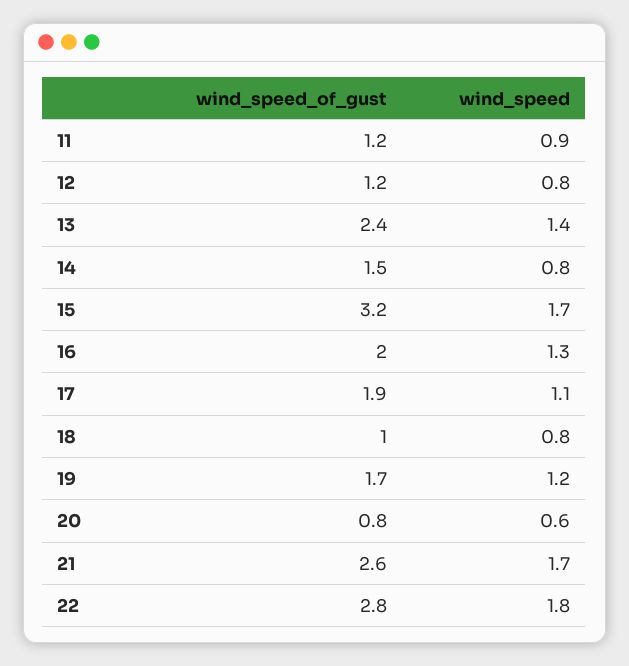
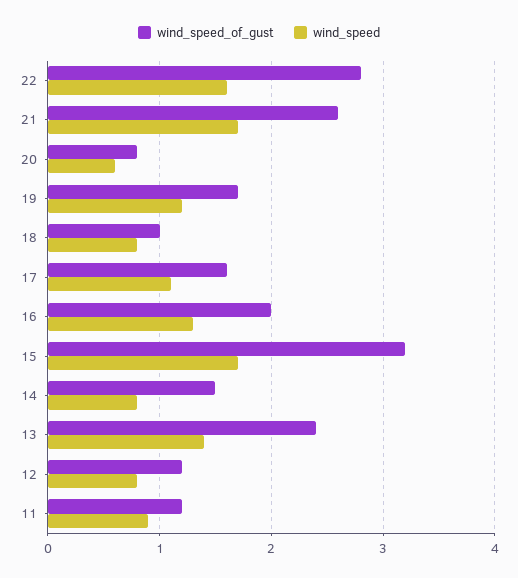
  {
    "wind_speed_of_gust": {
      "11": 1.2,
      "12": 1.2,
      "13": 2.4,
      "14": 1.5,
      "15": 3.2,
      "16": 2,
-     "17": 1.9,
+     "17": 1.6,
      "18": 1,
      "19": 1.7,
      "20": 0.8,
      "21": 2.6,
      "22": 2.8
    },
    "wind_speed": {
      "11": 0.9,
      "12": 0.8,
      "13": 1.4,
      "14": 0.8,
      "15": 1.7,
      "16": 1.3,
      "17": 1.1,
      "18": 0.8,
      "19": 1.2,
      "20": 0.6,
      "21": 1.7,
-     "22": 1.8
+     "22": 1.6
    }
  }

